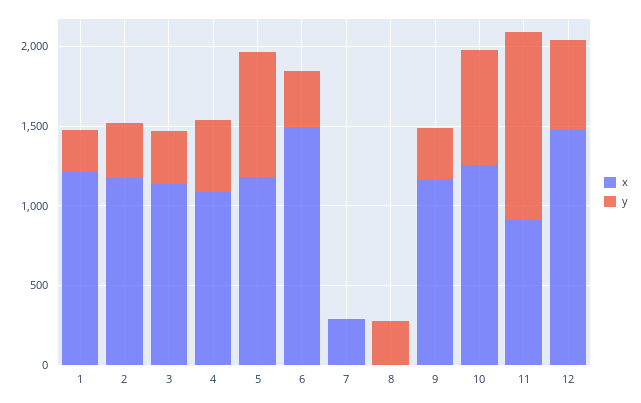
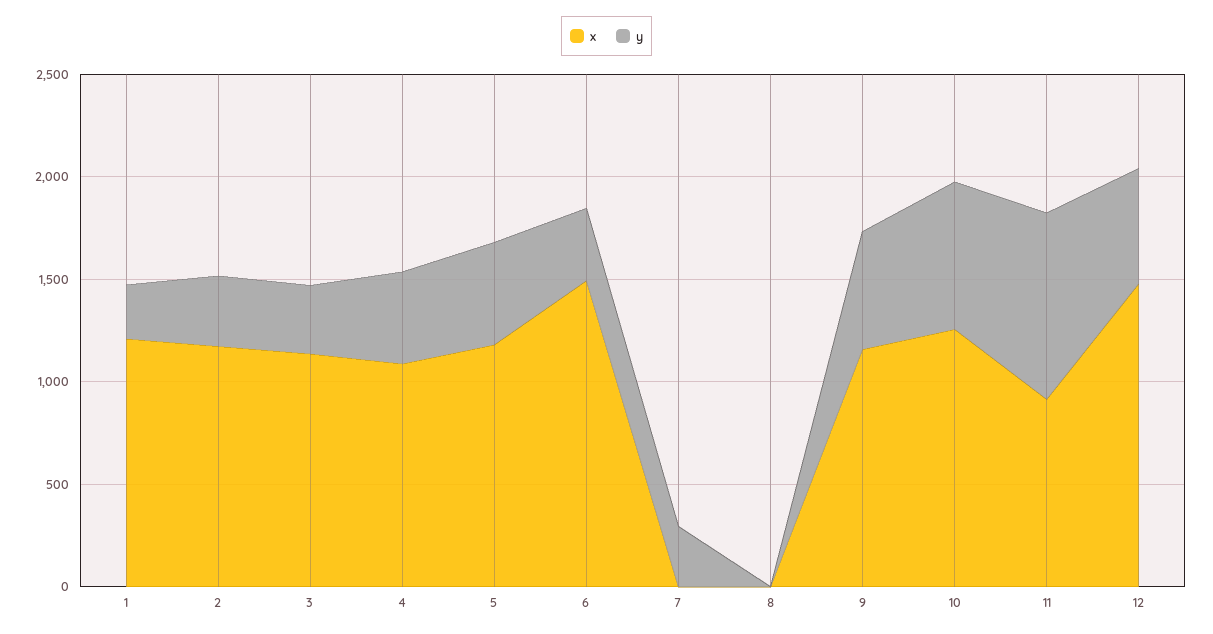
  {
    "x": {
      "1": 1200,
      "2": 1200,
      "3": 1100,
      "4": 1100,
      "5": 1200,
      "6": 1500,
-     "7": 300,
+     "7": 0,
      "8": 0,
      "9": 1200,
      "10": 1300,
      "11": 900,
      "12": 1500
    },
    "y": {
      "1": 300,
      "2": 300,
      "3": 300,
      "4": 400,
-     "5": 800,
+     "5": 500,
      "6": 400,
-     "7": 0,
+     "7": 300,
-     "8": 300,
+     "8": 0,
-     "9": 300,
+     "9": 600,
      "10": 700,
-     "11": 1200,
+     "11": 900,
      "12": 600
    }
  }

